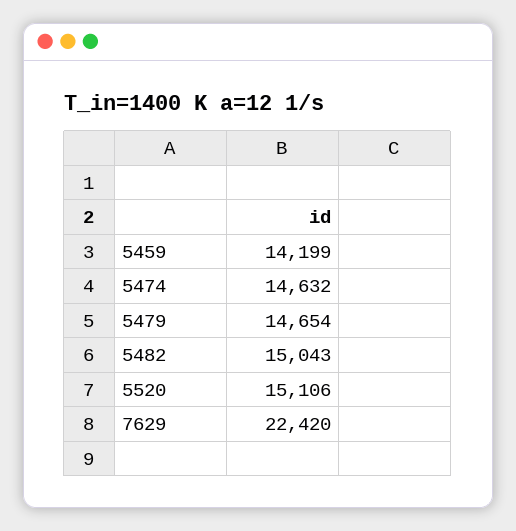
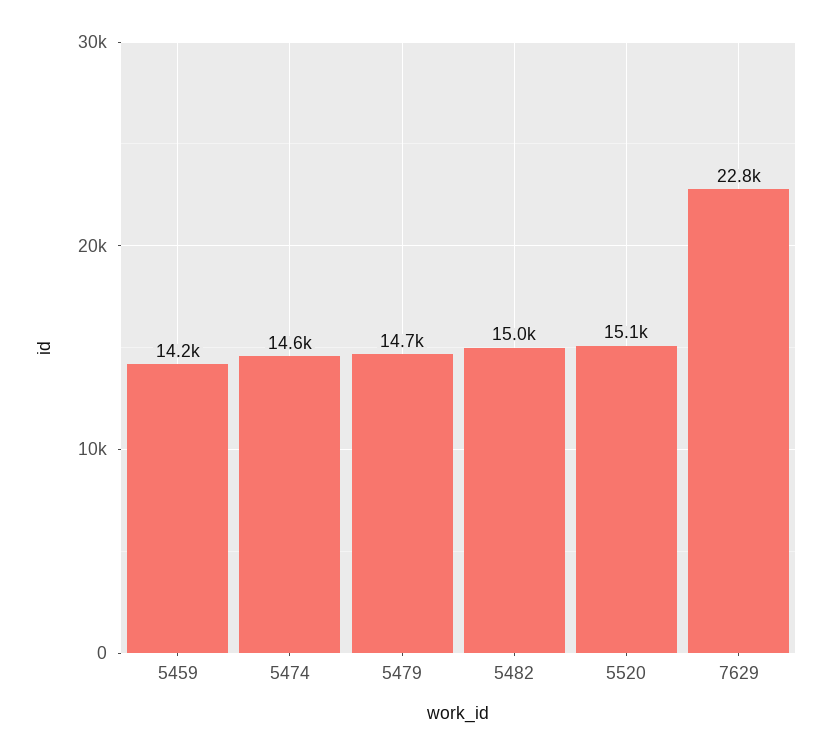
  {
    "5459": 14199,
    "5474": 14632,
    "5479": 14654,
    "5482": 15043,
    "5520": 15106,
-   "7629": 22420
+   "7629": 22800
  }

